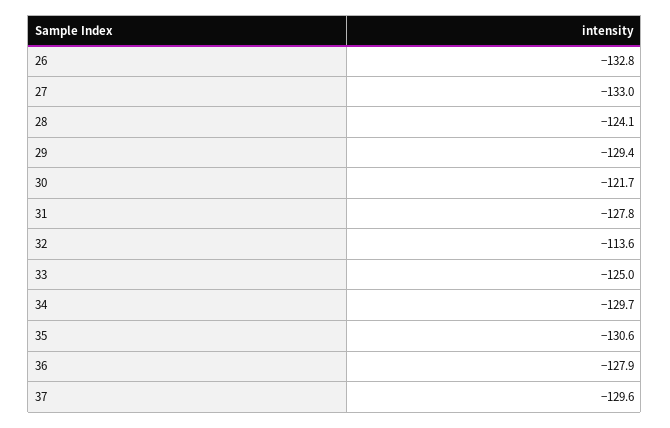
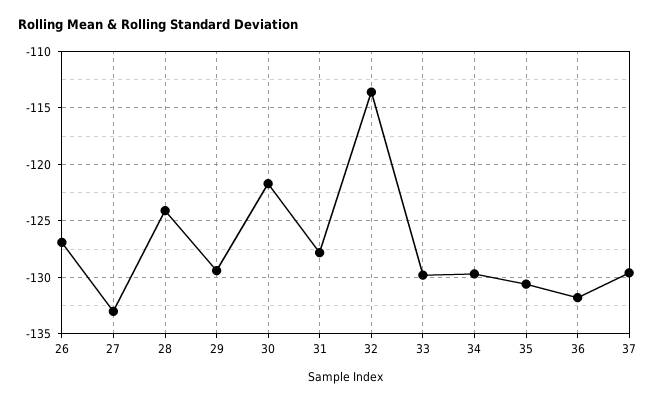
  {
-   "26": -132.8,
+   "26": -127,
    "27": -133,
    "28": -124.1,
    "29": -129.4,
    "30": -121.7,
    "31": -127.8,
    "32": -113.6,
-   "33": -125,
+   "33": -130,
    "34": -129.7,
    "35": -130.6,
-   "36": -127.9,
+   "36": -132,
    "37": -129.6
  }

